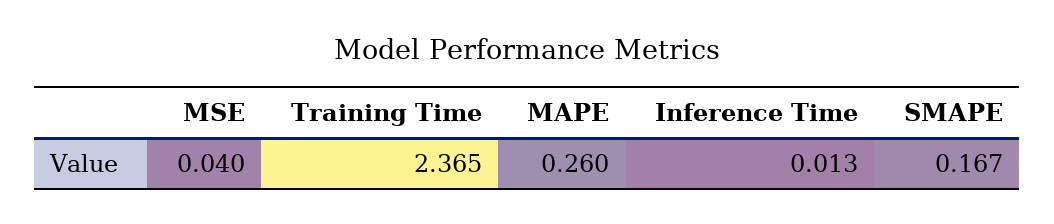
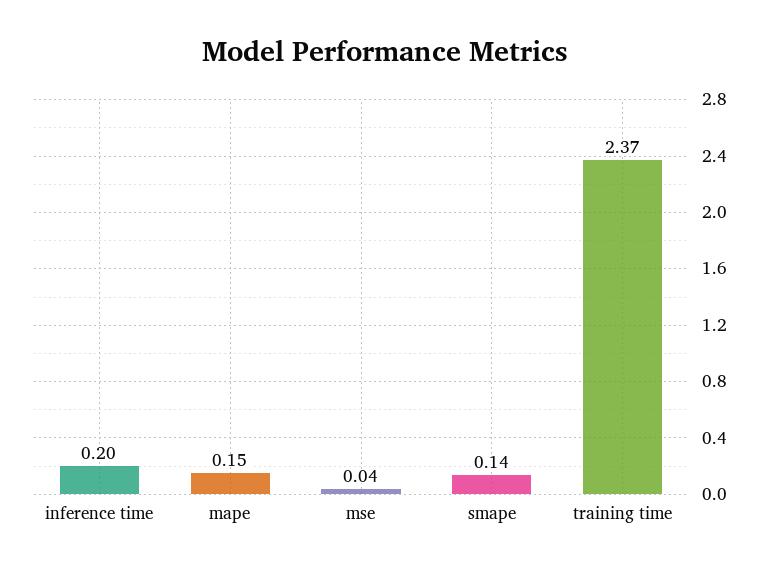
  {
    "MSE": 0.04,
    "Training Time": 2.365,
-   "MAPE": 0.26,
+   "MAPE": 0.15,
-   "Inference Time": 0.013,
+   "Inference Time": 0.2,
-   "SMAPE": 0.167
+   "SMAPE": 0.14
  }

